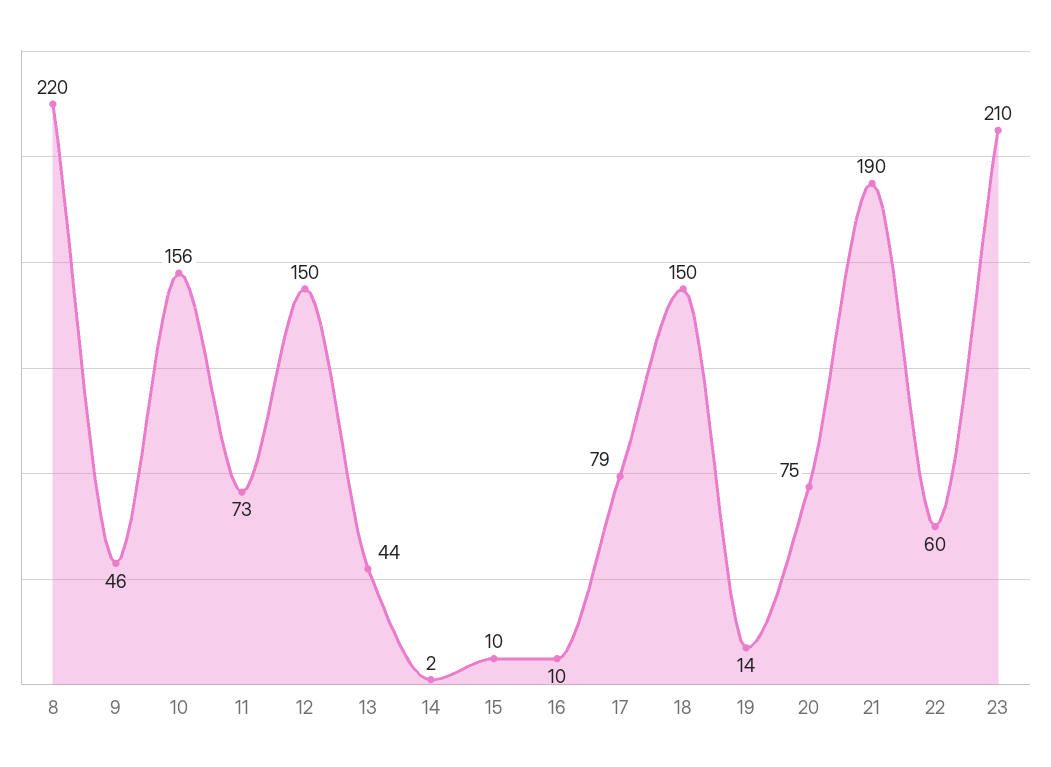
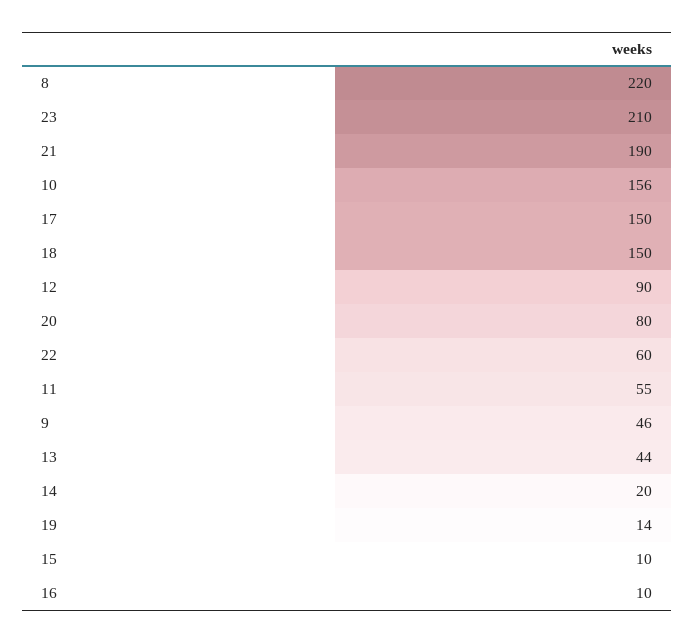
  {
    "8": 220,
    "9": 46,
    "10": 156,
-   "11": 73,
+   "11": 55,
-   "12": 150,
+   "12": 90,
    "13": 44,
-   "14": 2,
+   "14": 20,
    "15": 10,
    "16": 10,
-   "17": 79,
+   "17": 150,
    "18": 150,
    "19": 14,
-   "20": 75,
+   "20": 80,
    "21": 190,
    "22": 60,
    "23": 210
  }

